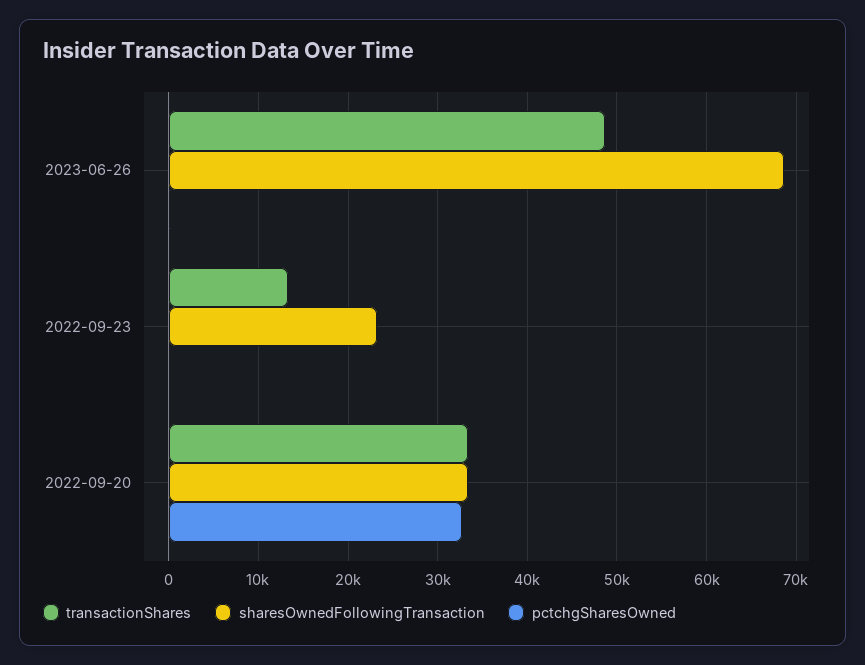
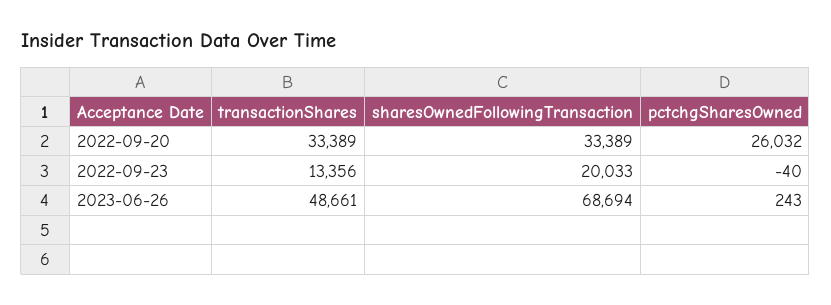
  {
    "transactionShares": {
      "2023-06-26": 48661,
      "2022-09-23": 13356,
      "2022-09-20": 33389
    },
    "sharesOwnedFollowingTransaction": {
      "2023-06-26": 68694,
-     "2022-09-23": 23000,
+     "2022-09-23": 20033,
      "2022-09-20": 33389
    },
    "pctchgSharesOwned": {
      "2023-06-26": 243,
      "2022-09-23": -40,
-     "2022-09-20": 33000
+     "2022-09-20": 26032
    }
  }

